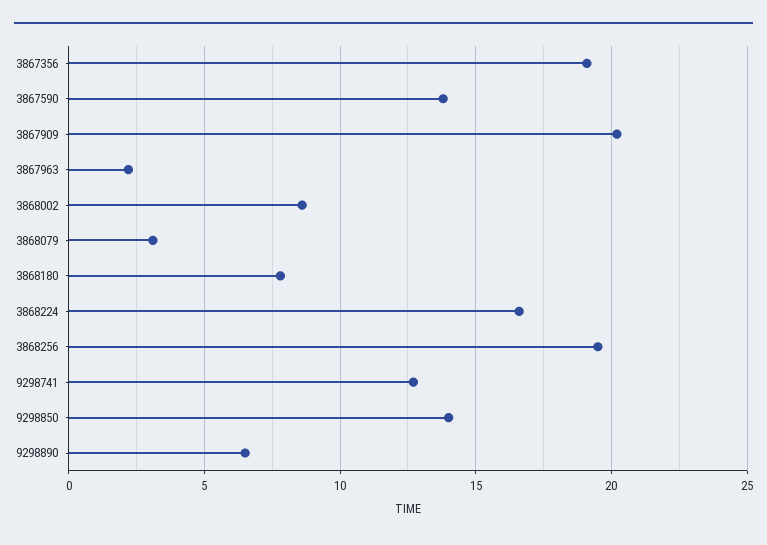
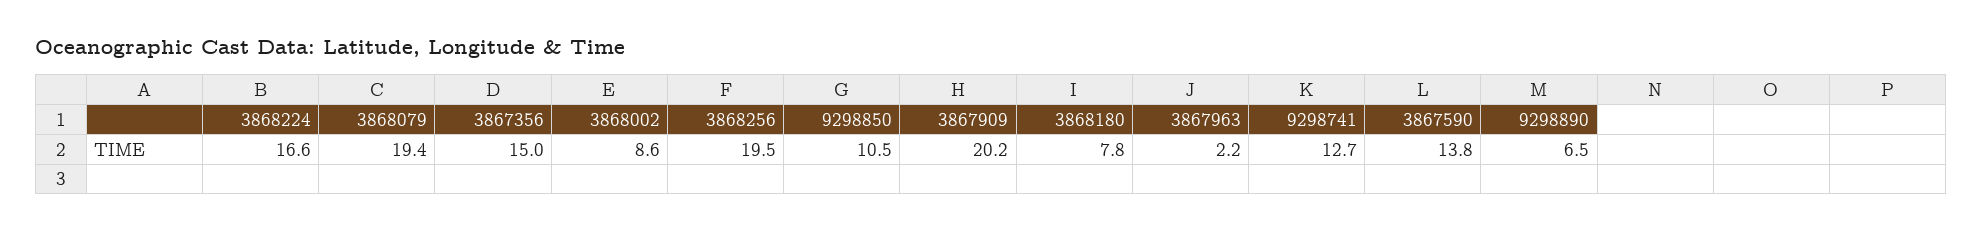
  {
-   "3867356": 19,
+   "3867356": 15,
    "3867590": 13.8,
    "3867909": 20.2,
    "3867963": 2.2,
    "3868002": 8.6,
-   "3868079": 3,
+   "3868079": 19.4,
    "3868180": 7.8,
    "3868224": 16.6,
    "3868256": 19.5,
    "9298741": 12.7,
-   "9298850": 14,
+   "9298850": 10.5,
    "9298890": 6.5
  }

